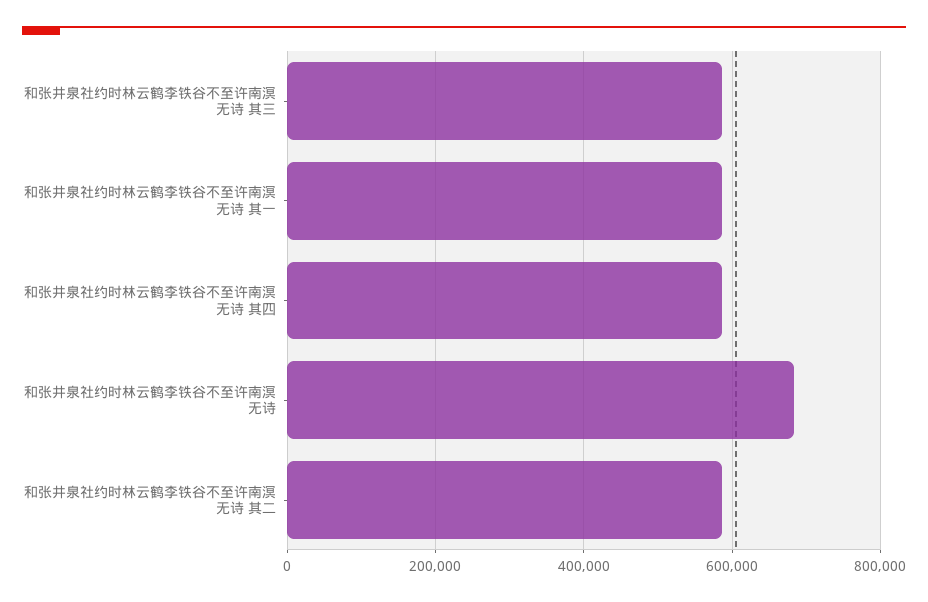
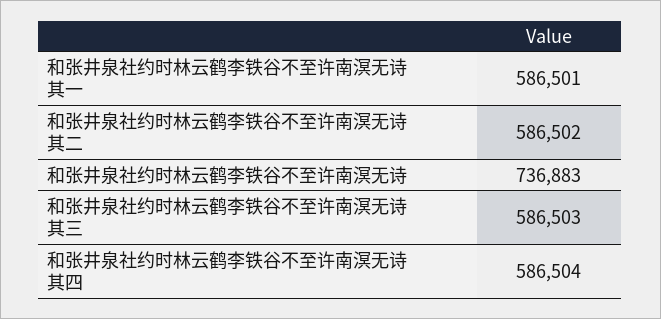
  {
    "和张井泉社约时林云鹤李铁谷不至许南溟无诗 其三": 586503,
    "和张井泉社约时林云鹤李铁谷不至许南溟无诗 其一": 586501,
    "和张井泉社约时林云鹤李铁谷不至许南溟无诗 其四": 586504,
-   "和张井泉社约时林云鹤李铁谷不至许南溟无诗": 680000,
+   "和张井泉社约时林云鹤李铁谷不至许南溟无诗": 736883,
    "和张井泉社约时林云鹤李铁谷不至许南溟无诗 其二": 586502
  }

